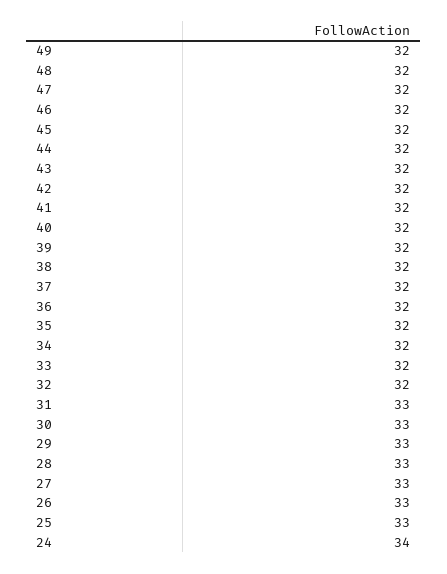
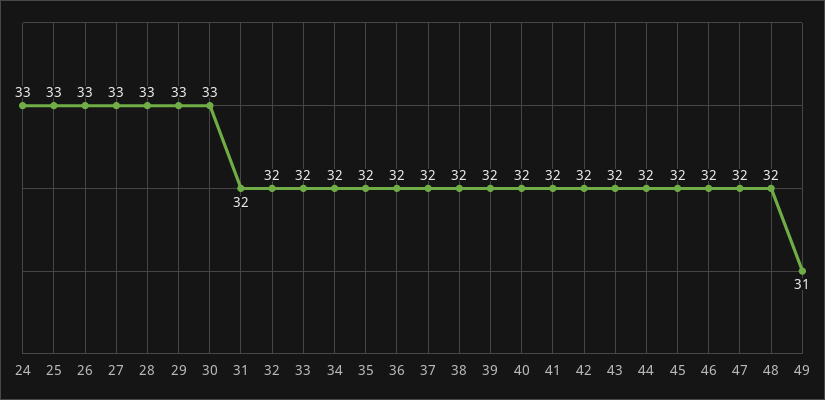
  {
-   "49": 32,
+   "49": 31,
    "48": 32,
    "47": 32,
    "46": 32,
    "45": 32,
    "44": 32,
    "43": 32,
    "42": 32,
    "41": 32,
    "40": 32,
    "39": 32,
    "38": 32,
    "37": 32,
    "36": 32,
    "35": 32,
    "34": 32,
    "33": 32,
    "32": 32,
-   "31": 33,
+   "31": 32,
    "30": 33,
    "29": 33,
    "28": 33,
    "27": 33,
    "26": 33,
    "25": 33,
-   "24": 34
+   "24": 33
  }

